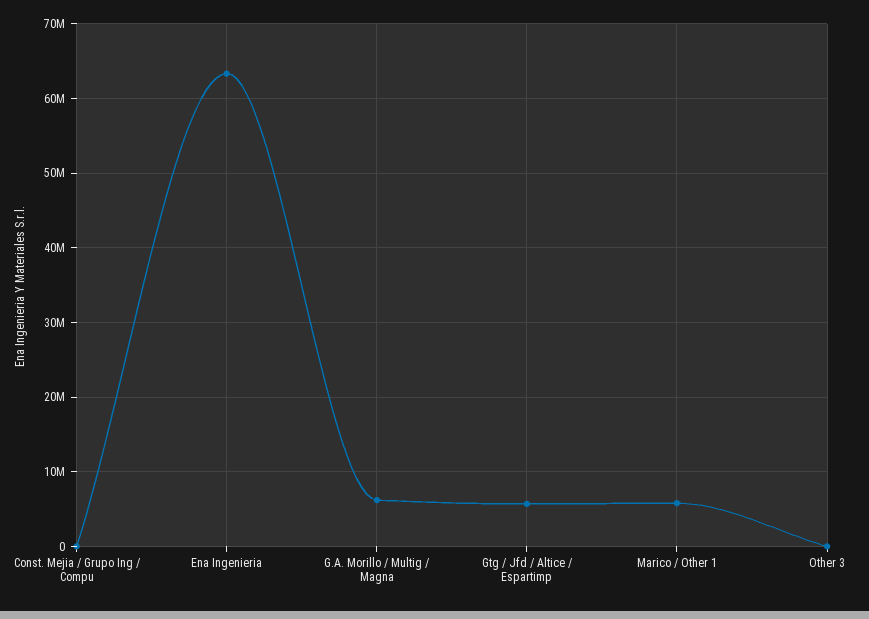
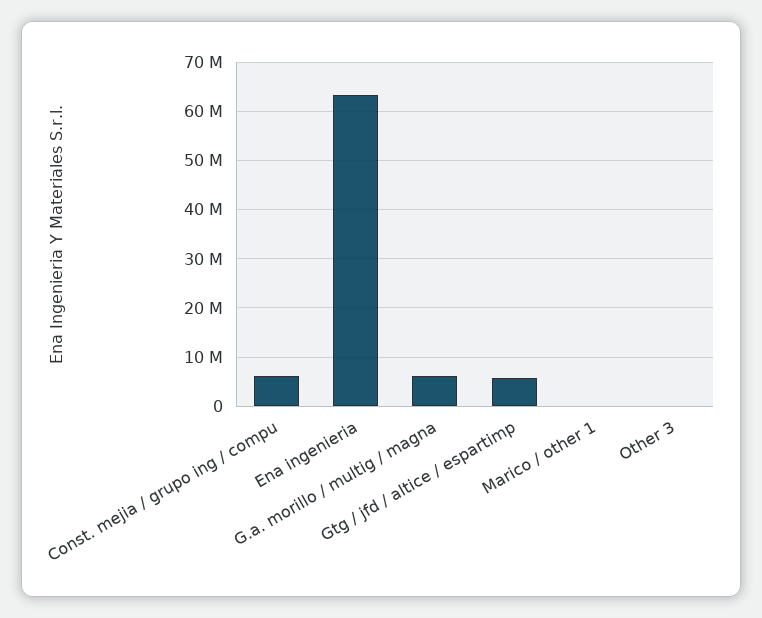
  {
-   "Const. Mejia / Grupo Ing / Compu": 0,
+   "Const. Mejia / Grupo Ing / Compu": 6000000,
    "Ena Ingenieria": 63000000,
    "G.A. Morillo / Multig / Magna": 6000000,
    "Gtg / Jfd / Altice / Espartimp": 6000000,
-   "Marico / Other 1": 6000000,
+   "Marico / Other 1": 0,
    "Other 3": 0
  }

